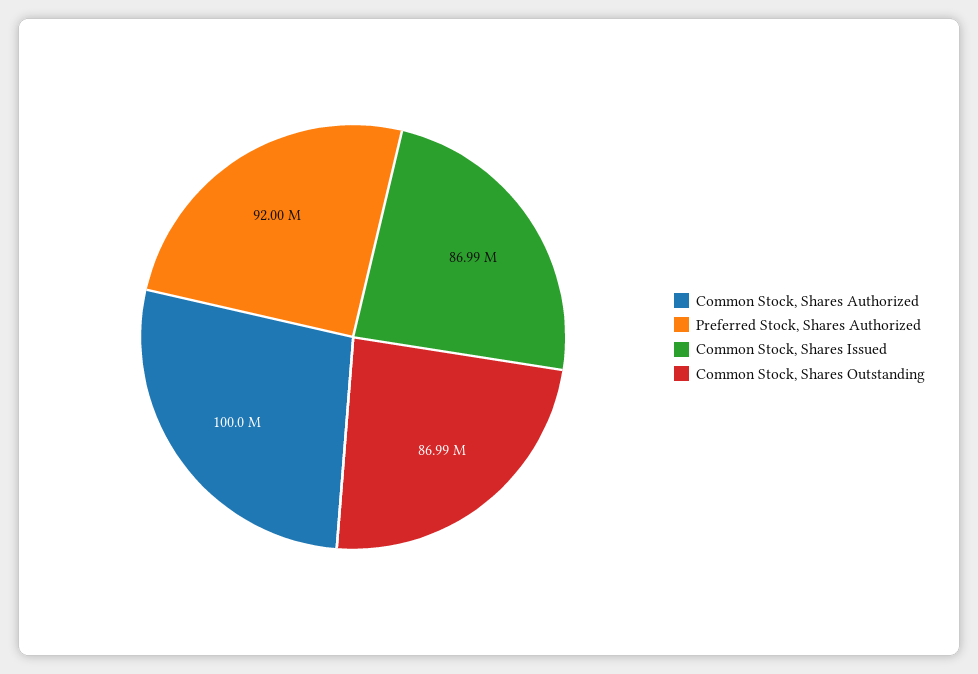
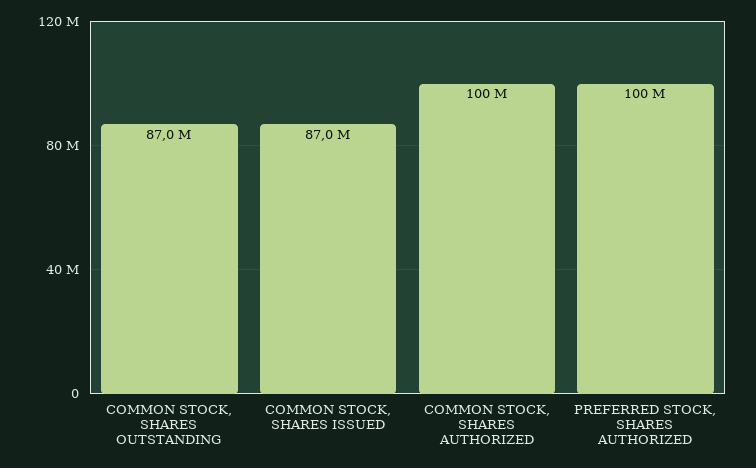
  {
    "Common Stock, Shares Authorized": 100000000,
-   "Preferred Stock, Shares Authorized": 92000000,
+   "Preferred Stock, Shares Authorized": 100000000,
    "Common Stock, Shares Issued": 86990000,
    "Common Stock, Shares Outstanding": 86990000
  }

